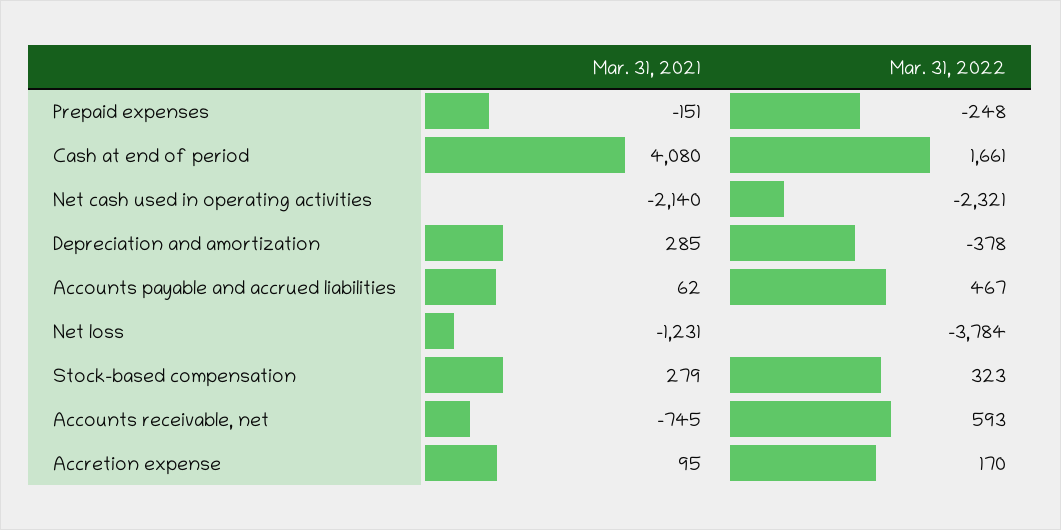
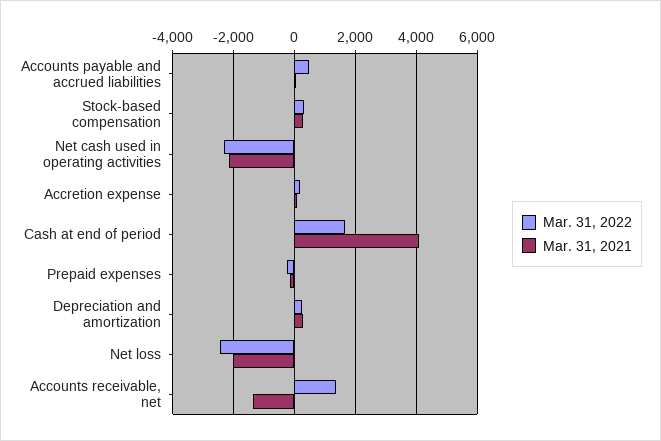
  {
    "Mar. 31, 2021": {
      "Prepaid expenses": -151,
      "Cash at end of period": 4080,
      "Net cash used in operating activities": -2140,
      "Depreciation and amortization": 285,
      "Accounts payable and accrued liabilities": 62,
-     "Net loss": -1231,
+     "Net loss": -2000,
      "Stock-based compensation": 279,
-     "Accounts receivable, net": -745,
+     "Accounts receivable, net": -1400,
      "Accretion expense": 95
    },
    "Mar. 31, 2022": {
      "Prepaid expenses": -248,
      "Cash at end of period": 1661,
      "Net cash used in operating activities": -2321,
-     "Depreciation and amortization": -378,
+     "Depreciation and amortization": 200,
      "Accounts payable and accrued liabilities": 467,
-     "Net loss": -3784,
+     "Net loss": -2400,
      "Stock-based compensation": 323,
-     "Accounts receivable, net": 593,
+     "Accounts receivable, net": 1400,
      "Accretion expense": 170
    }
  }

